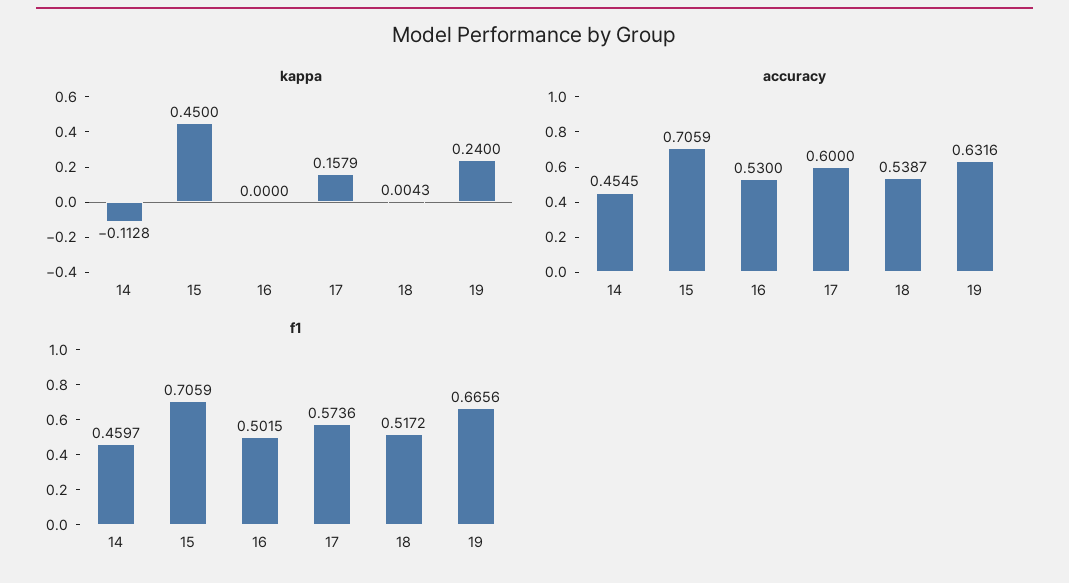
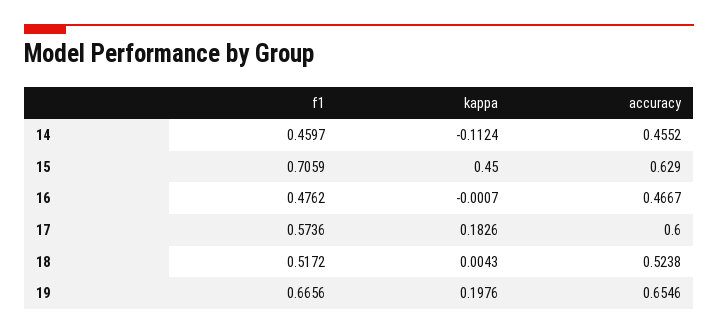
  {
    "kappa": {
-     "14": -0.1128,
+     "14": -0.1124,
      "15": 0.45,
-     "16": 0,
+     "16": -0.0007,
-     "17": 0.1579,
+     "17": 0.1826,
      "18": 0.0043,
-     "19": 0.24
+     "19": 0.1976
    },
    "accuracy": {
-     "14": 0.4545,
+     "14": 0.4552,
-     "15": 0.7059,
+     "15": 0.629,
-     "16": 0.53,
+     "16": 0.4667,
      "17": 0.6,
-     "18": 0.5387,
+     "18": 0.5238,
-     "19": 0.6316
+     "19": 0.6546
    },
    "f1": {
      "14": 0.4597,
      "15": 0.7059,
-     "16": 0.5015,
+     "16": 0.4762,
      "17": 0.5736,
      "18": 0.5172,
      "19": 0.6656
    }
  }

